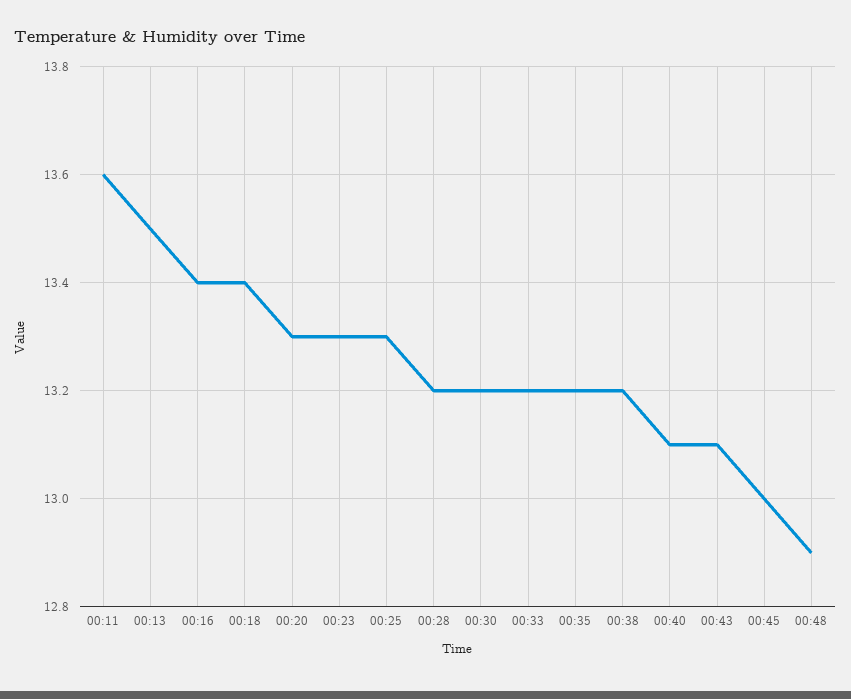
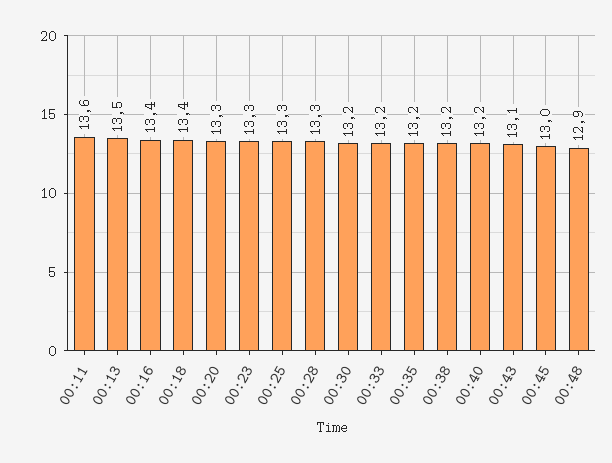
  {
    "00:11": 13.6,
    "00:13": 13.5,
    "00:16": 13.4,
    "00:18": 13.4,
    "00:20": 13.3,
    "00:23": 13.3,
    "00:25": 13.3,
-   "00:28": 13.2,
+   "00:28": 13.3,
    "00:30": 13.2,
    "00:33": 13.2,
    "00:35": 13.2,
    "00:38": 13.2,
-   "00:40": 13.1,
+   "00:40": 13.2,
    "00:43": 13.1,
    "00:45": 13,
    "00:48": 12.9
  }

